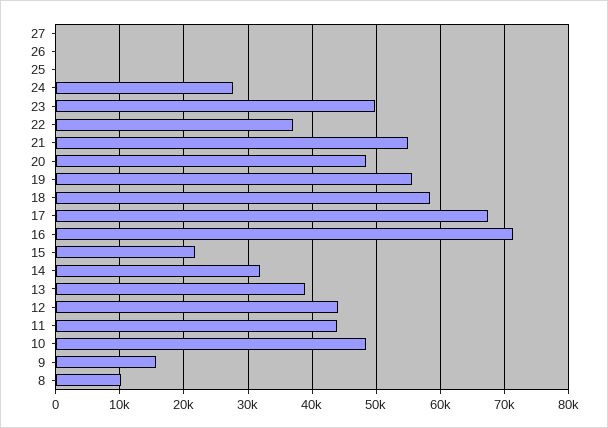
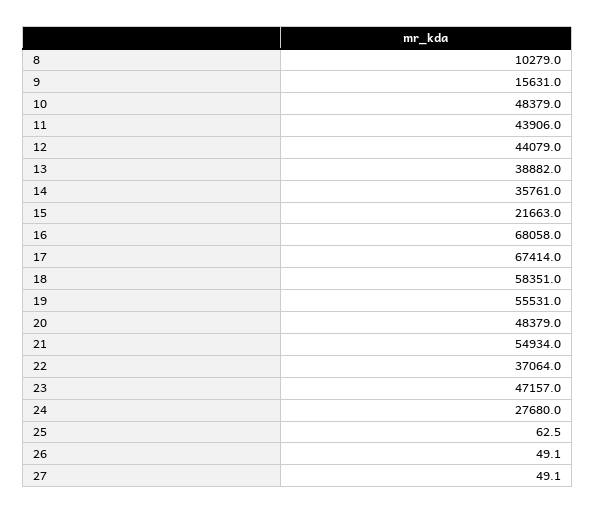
  {
    "27": 49.1,
    "26": 49.1,
    "25": 62.5,
    "24": 27680,
-   "23": 50000,
+   "23": 47157,
    "22": 37064,
    "21": 54934,
    "20": 48379,
    "19": 55531,
    "18": 58351,
    "17": 67414,
-   "16": 71000,
+   "16": 68058,
    "15": 21663,
-   "14": 32000,
+   "14": 35761,
    "13": 38882,
    "12": 44079,
    "11": 43906,
    "10": 48379,
    "9": 15631,
    "8": 10279
  }

